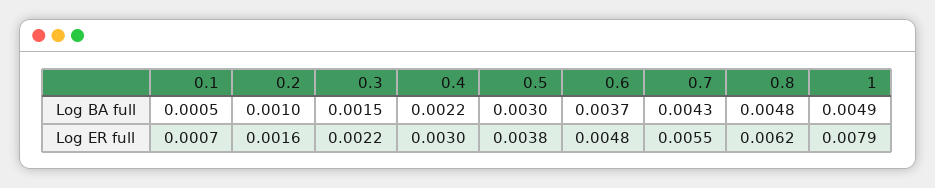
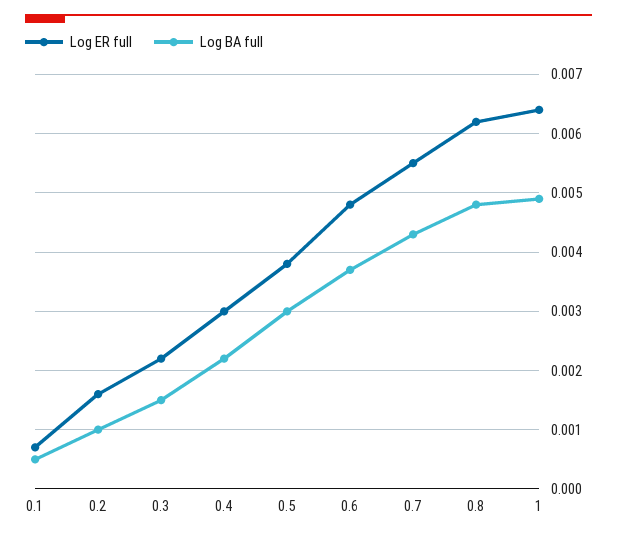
  {
    "Log BA full": {
      "0.1": 0.0005,
      "0.2": 0.001,
      "0.3": 0.0015,
      "0.4": 0.0022,
      "0.5": 0.003,
      "0.6": 0.0037,
      "0.7": 0.0043,
      "0.8": 0.0048,
      "1": 0.0049
    },
    "Log ER full": {
      "0.1": 0.0007,
      "0.2": 0.0016,
      "0.3": 0.0022,
      "0.4": 0.003,
      "0.5": 0.0038,
      "0.6": 0.0048,
      "0.7": 0.0055,
      "0.8": 0.0062,
-     "1": 0.0079
+     "1": 0.0065
    }
  }

